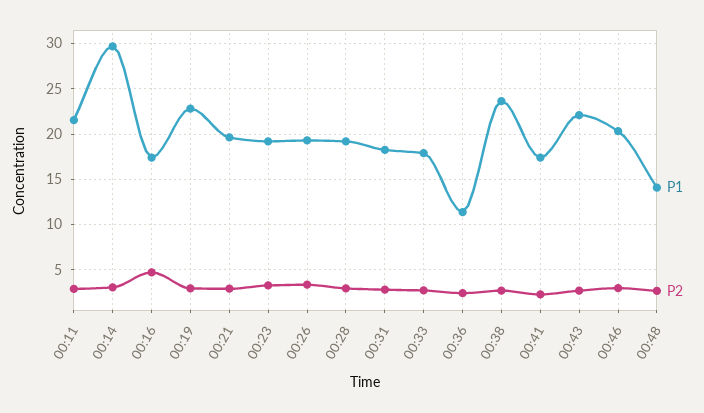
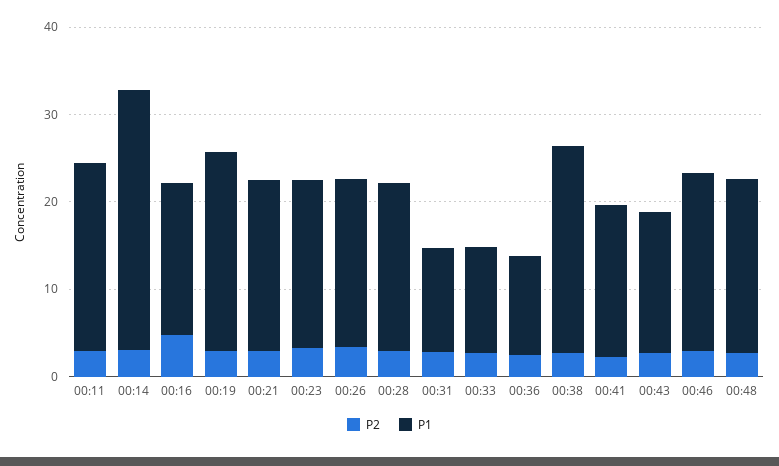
  {
    "P1": {
      "00:11": 22,
      "00:14": 30,
      "00:16": 17,
      "00:19": 23,
      "00:21": 20,
      "00:23": 19,
      "00:26": 19,
      "00:28": 19,
-     "00:31": 18,
+     "00:31": 12,
-     "00:33": 18,
+     "00:33": 12,
      "00:36": 11,
      "00:38": 24,
      "00:41": 17,
-     "00:43": 22,
+     "00:43": 16,
      "00:46": 20,
-     "00:48": 14
+     "00:48": 20
    },
    "P2": {
      "00:11": 3,
      "00:14": 3,
      "00:16": 5,
      "00:19": 3,
      "00:21": 3,
      "00:23": 3,
      "00:26": 3,
      "00:28": 3,
      "00:31": 3,
      "00:33": 3,
      "00:36": 2,
      "00:38": 3,
      "00:41": 2,
      "00:43": 3,
      "00:46": 3,
      "00:48": 3
    }
  }

